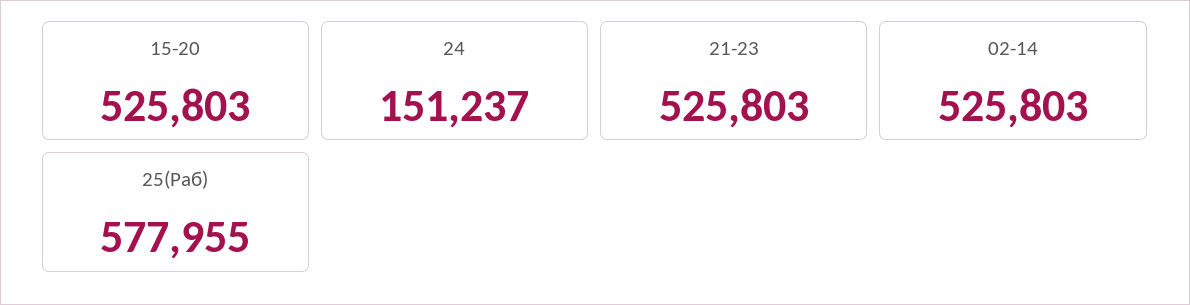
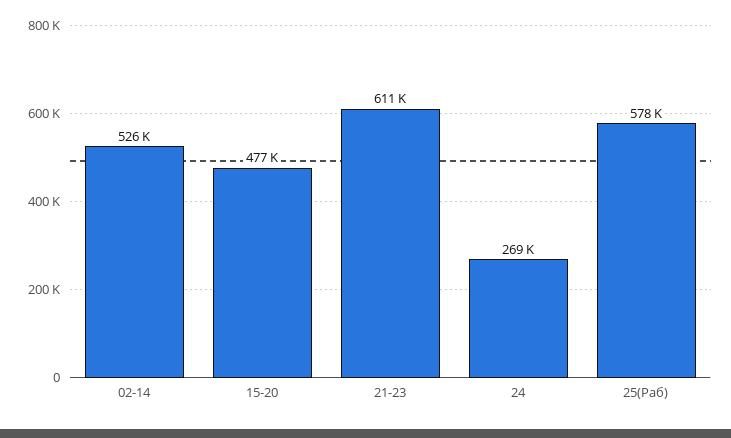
  {
-   "15-20": 525803,
+   "15-20": 477000,
-   "24": 151237,
+   "24": 269000,
-   "21-23": 525803,
+   "21-23": 611000,
    "02-14": 525803,
    "25(Раб)": 577955
  }

